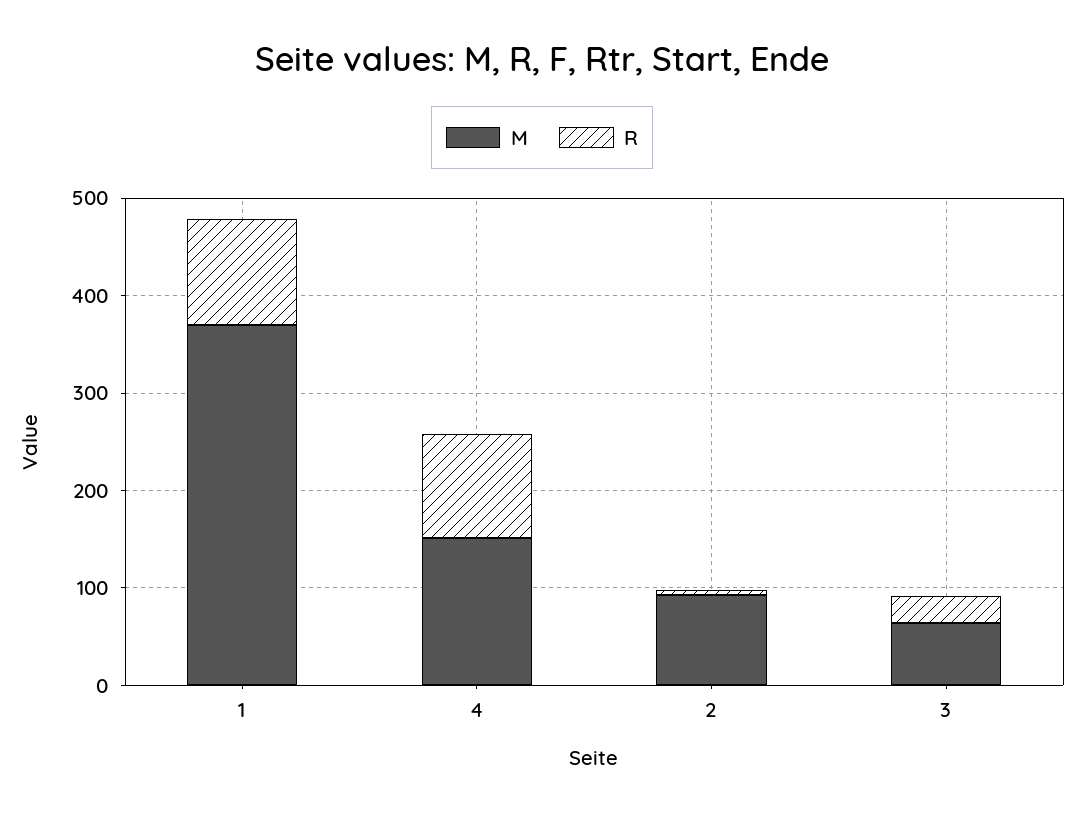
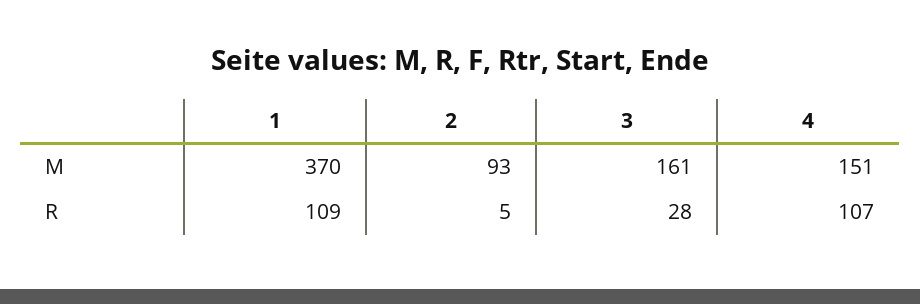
  {
    "M": {
      "1": 370,
      "4": 151,
      "2": 93,
-     "3": 60
+     "3": 161
    },
    "R": {
      "1": 109,
      "4": 107,
      "2": 5,
      "3": 28
    }
  }

